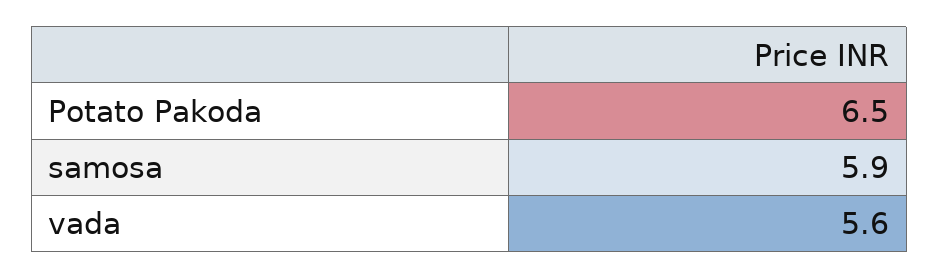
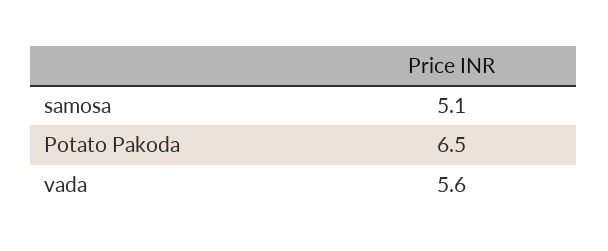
  {
    "Potato Pakoda": 6.5,
-   "samosa": 5.9,
+   "samosa": 5.1,
    "vada": 5.6
  }

